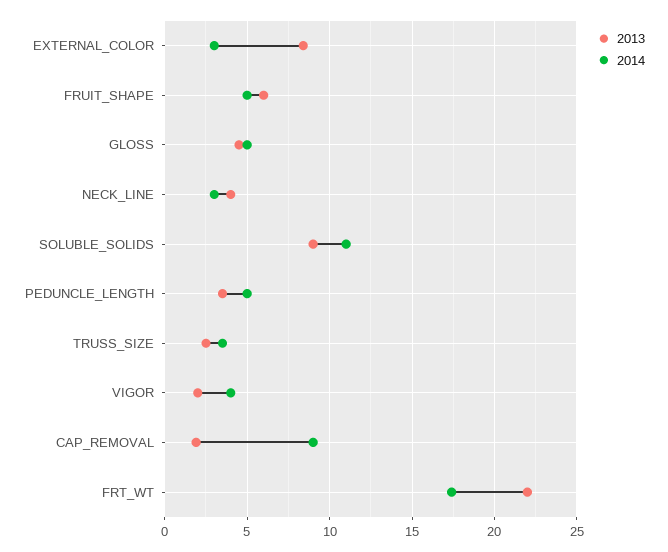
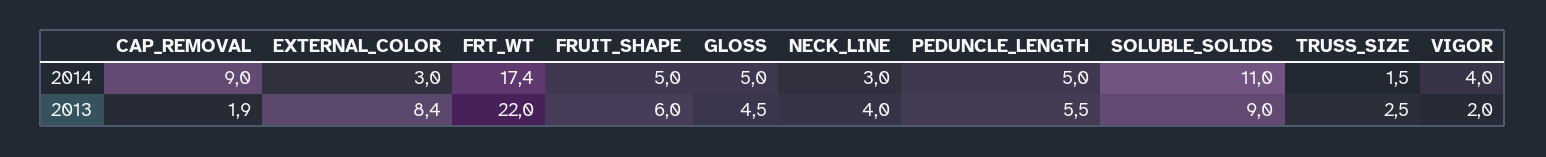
  {
    "2013": {
      "EXTERNAL_COLOR": 8.4,
      "FRUIT_SHAPE": 6,
      "GLOSS": 4.5,
      "NECK_LINE": 4,
      "SOLUBLE_SOLIDS": 9,
-     "PEDUNCLE_LENGTH": 3.5,
+     "PEDUNCLE_LENGTH": 5.5,
      "TRUSS_SIZE": 2.5,
      "VIGOR": 2,
      "CAP_REMOVAL": 1.9,
      "FRT_WT": 22
    },
    "2014": {
      "EXTERNAL_COLOR": 3,
      "FRUIT_SHAPE": 5,
      "GLOSS": 5,
      "NECK_LINE": 3,
      "SOLUBLE_SOLIDS": 11,
      "PEDUNCLE_LENGTH": 5,
-     "TRUSS_SIZE": 3.5,
+     "TRUSS_SIZE": 1.5,
      "VIGOR": 4,
      "CAP_REMOVAL": 9,
      "FRT_WT": 17.4
    }
  }

